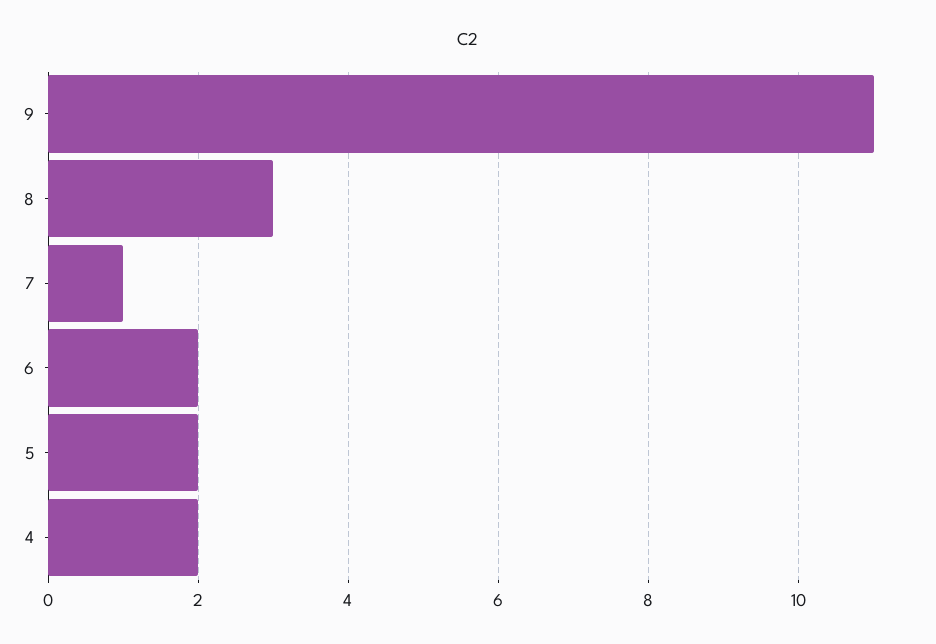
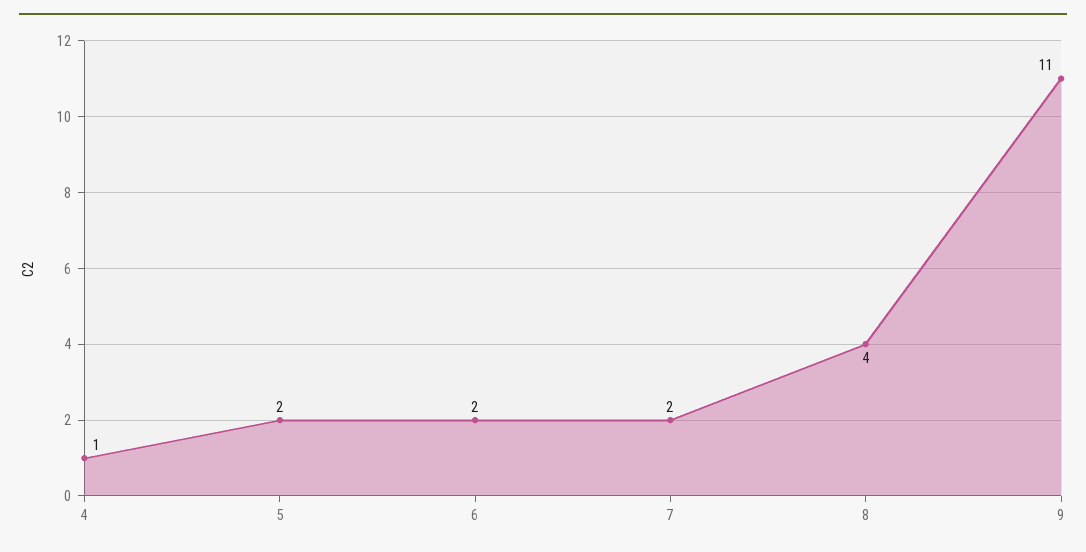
  {
    "9": 11,
-   "8": 3,
+   "8": 4,
-   "7": 1,
+   "7": 2,
    "6": 2,
    "5": 2,
-   "4": 2
+   "4": 1
  }

